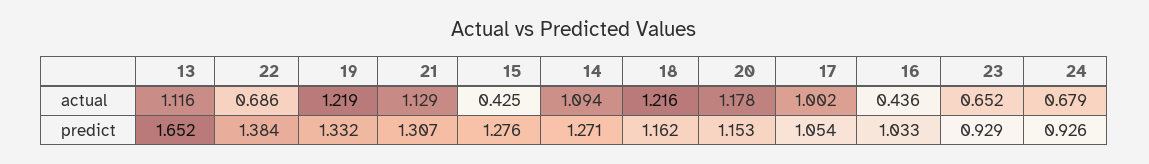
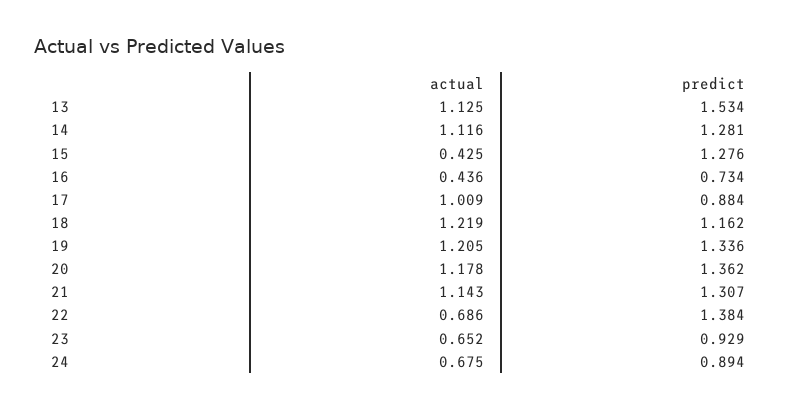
  {
    "13": {
-     "actual": 1.116,
+     "actual": 1.125,
-     "predict": 1.652
+     "predict": 1.534
    },
    "22": {
      "actual": 0.686,
      "predict": 1.384
    },
    "19": {
-     "actual": 1.219,
+     "actual": 1.205,
-     "predict": 1.332
+     "predict": 1.336
    },
    "21": {
-     "actual": 1.129,
+     "actual": 1.143,
      "predict": 1.307
    },
    "15": {
      "actual": 0.425,
      "predict": 1.276
    },
    "14": {
-     "actual": 1.094,
+     "actual": 1.116,
-     "predict": 1.271
+     "predict": 1.281
    },
    "18": {
-     "actual": 1.216,
+     "actual": 1.219,
      "predict": 1.162
    },
    "20": {
      "actual": 1.178,
-     "predict": 1.153
+     "predict": 1.362
    },
    "17": {
-     "actual": 1.002,
+     "actual": 1.009,
-     "predict": 1.054
+     "predict": 0.884
    },
    "16": {
      "actual": 0.436,
-     "predict": 1.033
+     "predict": 0.734
    },
    "23": {
      "actual": 0.652,
      "predict": 0.929
    },
    "24": {
-     "actual": 0.679,
+     "actual": 0.675,
-     "predict": 0.926
+     "predict": 0.894
    }
  }

